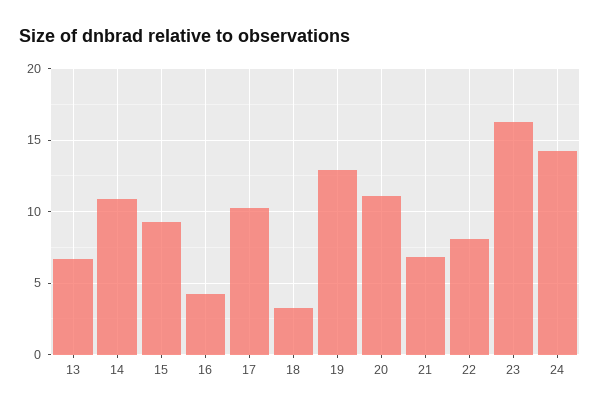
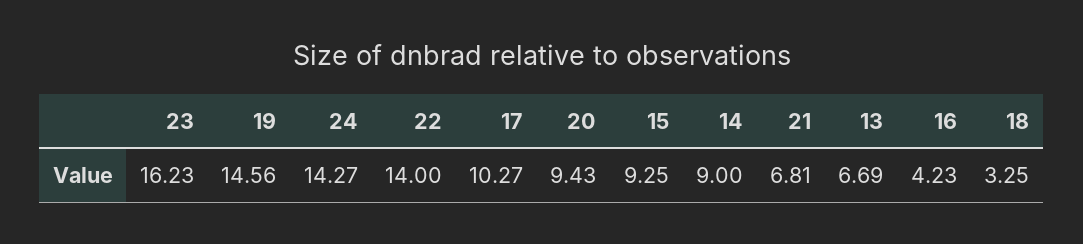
  {
    "13": 6.69,
-   "14": 11,
+   "14": 9,
    "15": 9.25,
    "16": 4.23,
    "17": 10.27,
    "18": 3.25,
-   "19": 13,
+   "19": 14.56,
-   "20": 11,
+   "20": 9.43,
    "21": 6.81,
-   "22": 8,
+   "22": 14,
    "23": 16.23,
    "24": 14.27
  }

